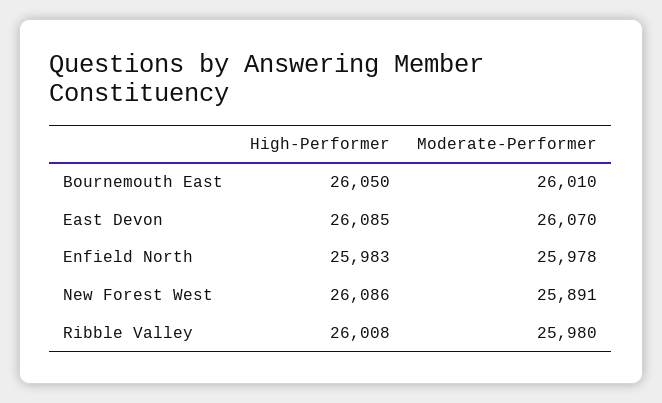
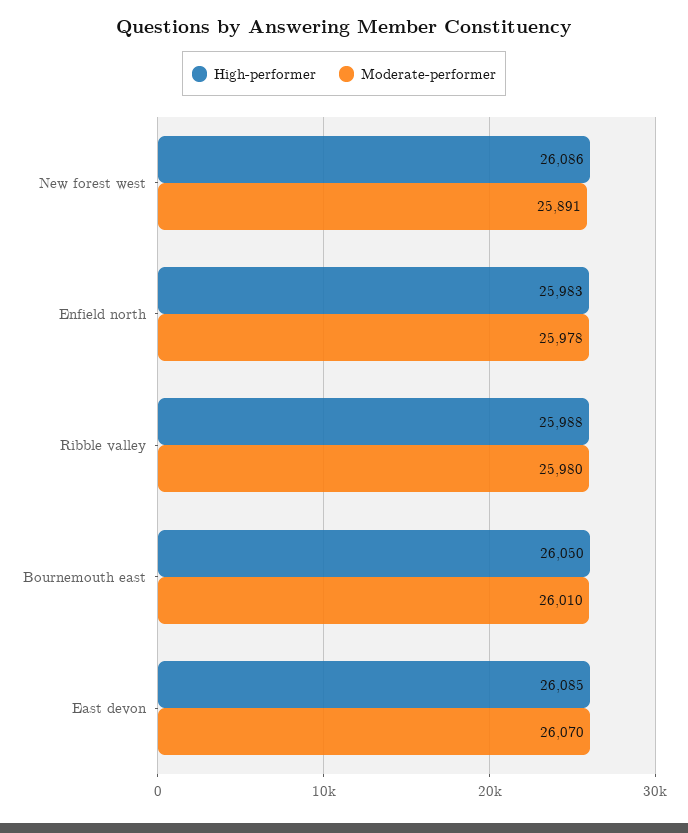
  {
    "High-Performer": {
      "Bournemouth East": 26050,
      "East Devon": 26085,
      "Enfield North": 25983,
      "New Forest West": 26086,
-     "Ribble Valley": 26008
+     "Ribble Valley": 25988
    },
    "Moderate-Performer": {
      "Bournemouth East": 26010,
      "East Devon": 26070,
      "Enfield North": 25978,
      "New Forest West": 25891,
      "Ribble Valley": 25980
    }
  }

